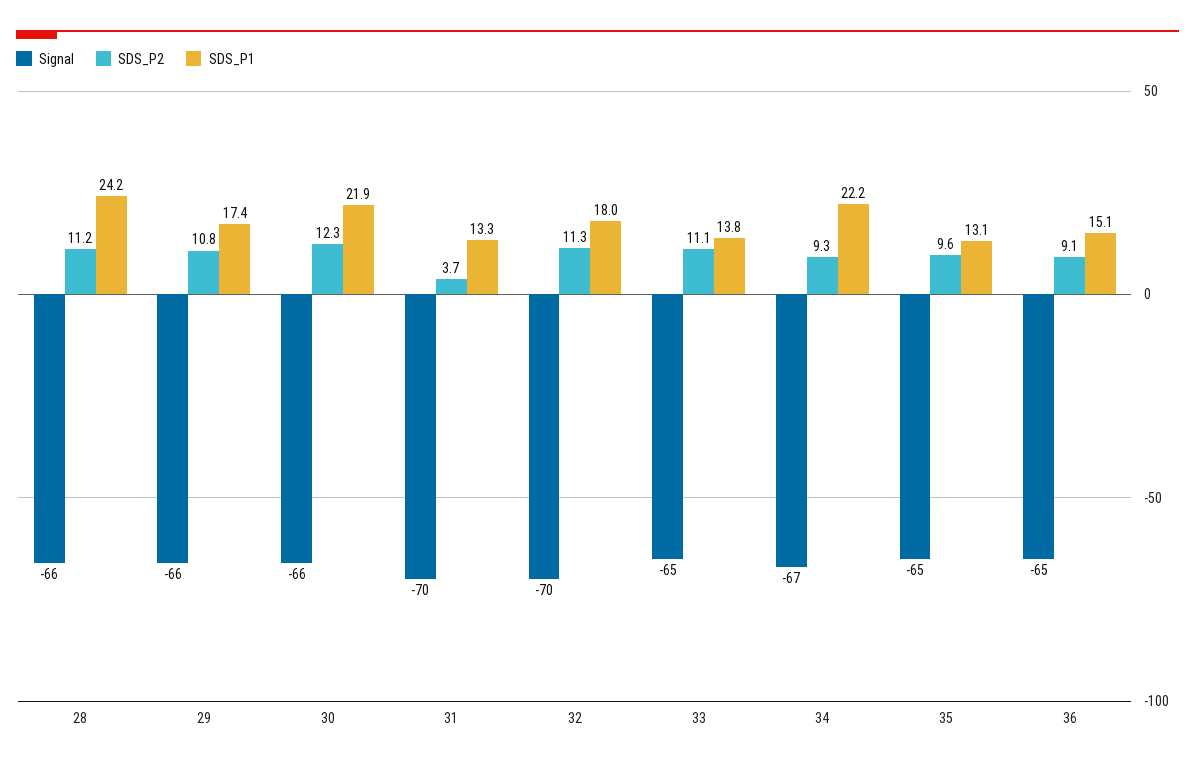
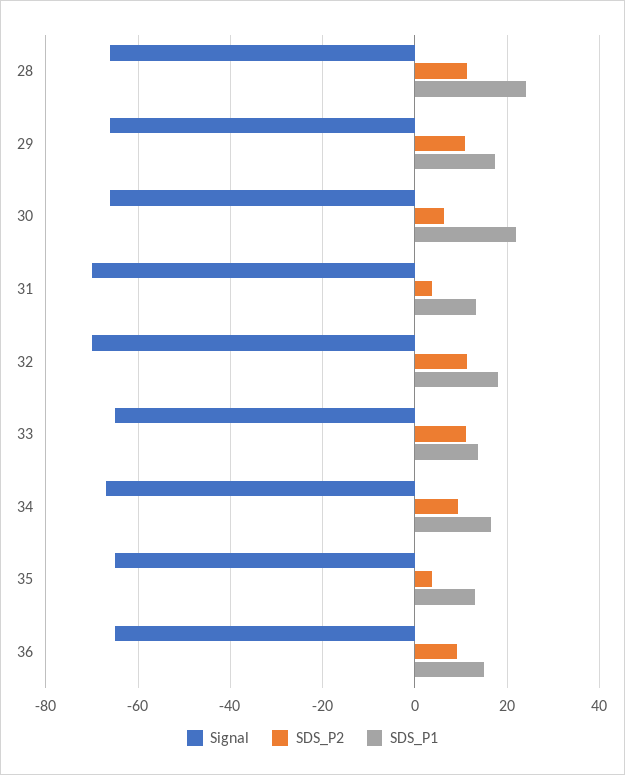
  {
    "Signal": {
      "28": -66,
      "29": -66,
      "30": -66,
      "31": -70,
      "32": -70,
      "33": -65,
      "34": -67,
      "35": -65,
      "36": -65
    },
    "SDS_P2": {
      "28": 11.2,
      "29": 10.8,
-     "30": 12.3,
+     "30": 6,
      "31": 3.7,
      "32": 11.3,
      "33": 11.1,
      "34": 9.3,
-     "35": 9.6,
+     "35": 4,
      "36": 9.1
    },
    "SDS_P1": {
      "28": 24.2,
      "29": 17.4,
      "30": 21.9,
      "31": 13.3,
      "32": 18,
      "33": 13.8,
-     "34": 22.2,
+     "34": 16,
      "35": 13.1,
      "36": 15.1
    }
  }

